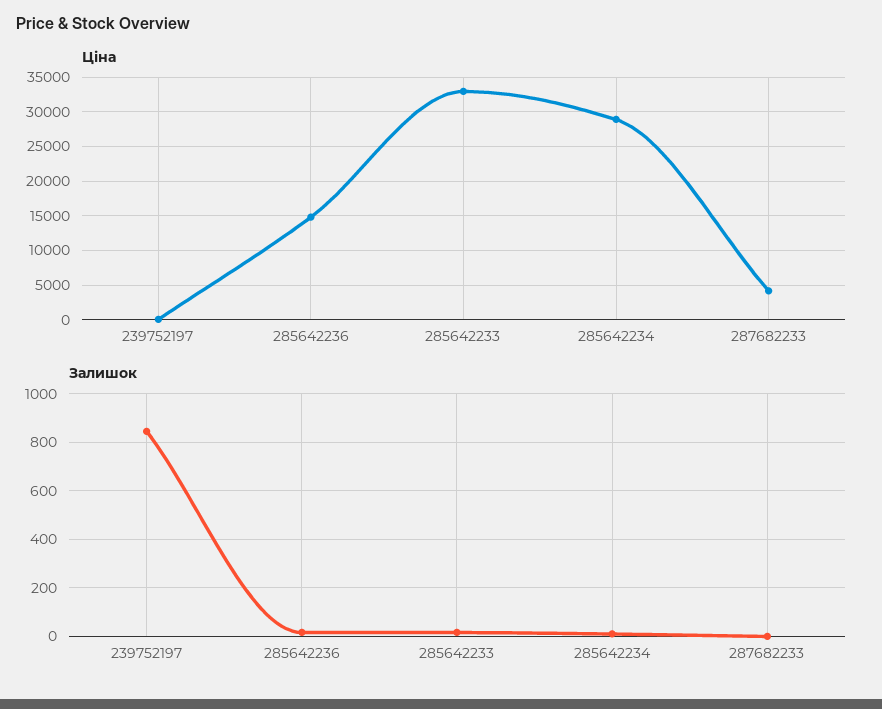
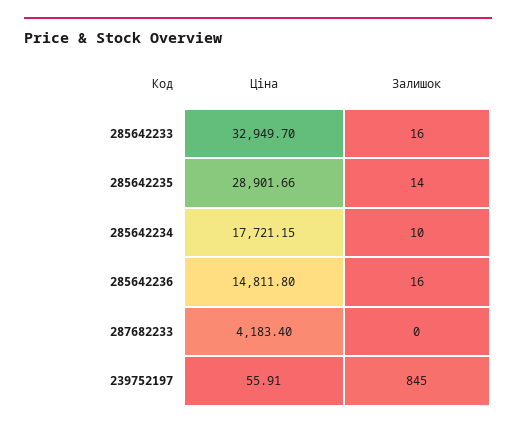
  {
    "Ціна": {
      "239752197": 55.91,
      "285642236": 14811.8,
      "285642233": 32949.7,
-     "285642234": 29000,
+     "285642234": 17721.15,
-     "287682233": 4183.4
+     "287682233": 4183.4,
+     "285642235": 28901.66
    },
    "Залишок": {
      "239752197": 845,
      "285642236": 16,
      "285642233": 16,
      "285642234": 10,
-     "287682233": 0
+     "287682233": 0,
+     "285642235": 14
    }
  }

